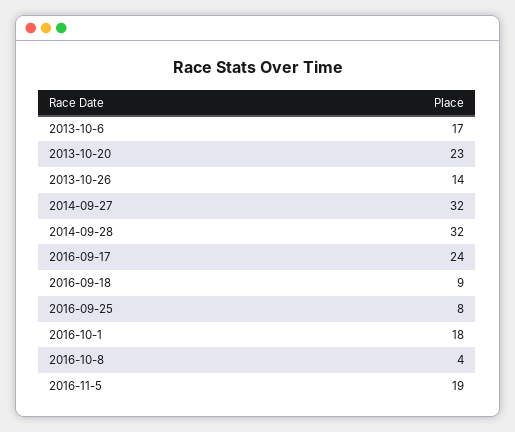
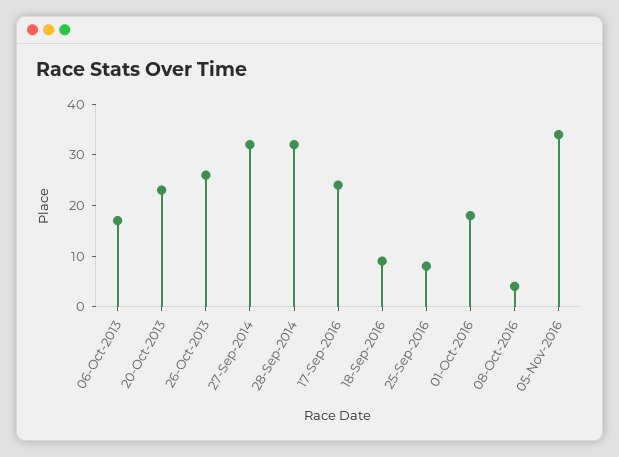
  {
    "2013-10-6": 17,
    "2013-10-20": 23,
-   "2013-10-26": 14,
+   "2013-10-26": 25,
    "2014-09-27": 32,
    "2014-09-28": 32,
    "2016-09-17": 24,
    "2016-09-18": 9,
    "2016-09-25": 8,
    "2016-10-1": 18,
    "2016-10-8": 4,
-   "2016-11-5": 19
+   "2016-11-5": 35
  }

